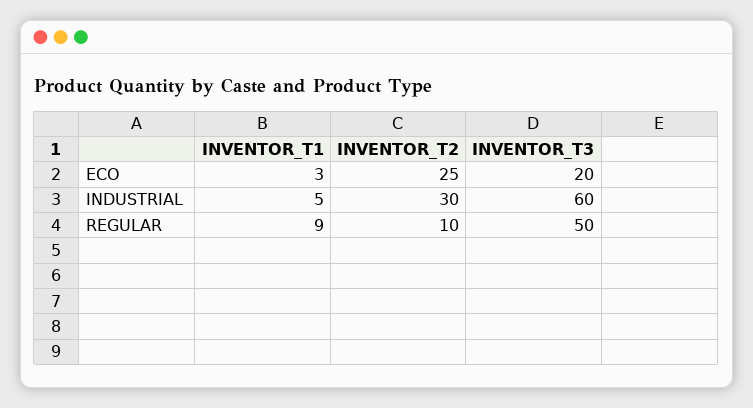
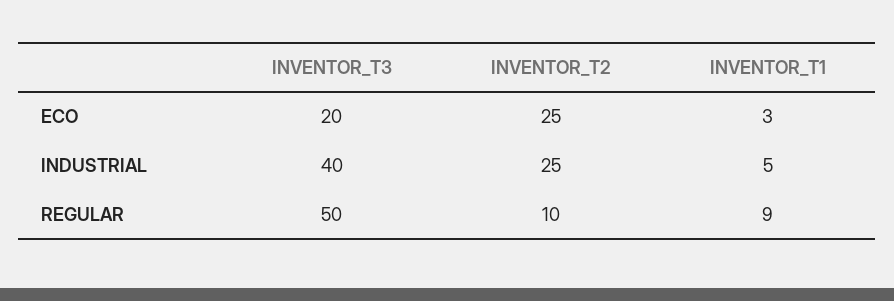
  {
    "INVENTOR_T1": {
      "ECO": 3,
      "INDUSTRIAL": 5,
      "REGULAR": 9
    },
    "INVENTOR_T2": {
      "ECO": 25,
-     "INDUSTRIAL": 30,
+     "INDUSTRIAL": 25,
      "REGULAR": 10
    },
    "INVENTOR_T3": {
      "ECO": 20,
-     "INDUSTRIAL": 60,
+     "INDUSTRIAL": 40,
      "REGULAR": 50
    }
  }

